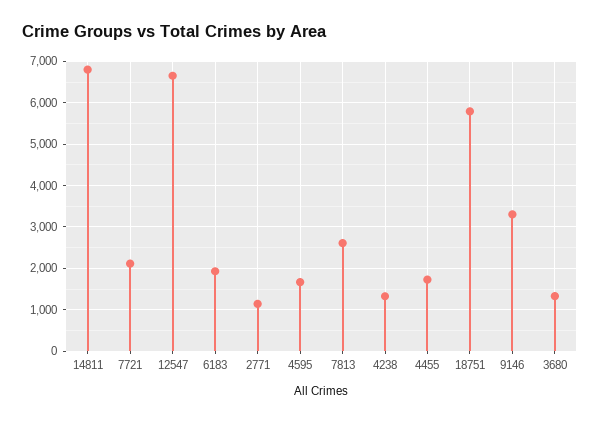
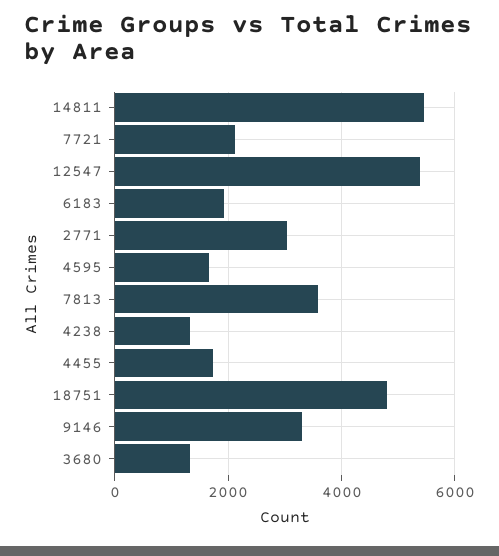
  {
-   "14811": 6800,
+   "14811": 5400,
    "7721": 2200,
-   "12547": 6600,
+   "12547": 5400,
    "6183": 2000,
-   "2771": 1200,
+   "2771": 3000,
    "4595": 1600,
-   "7813": 2600,
+   "7813": 3600,
    "4238": 1400,
    "4455": 1800,
-   "18751": 5800,
+   "18751": 4800,
    "9146": 3400,
    "3680": 1400
  }

